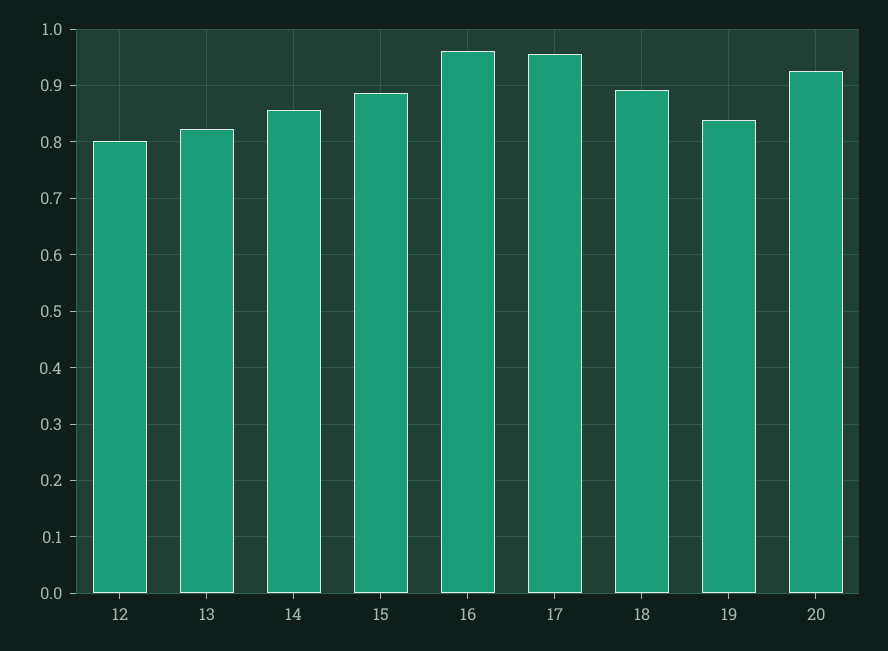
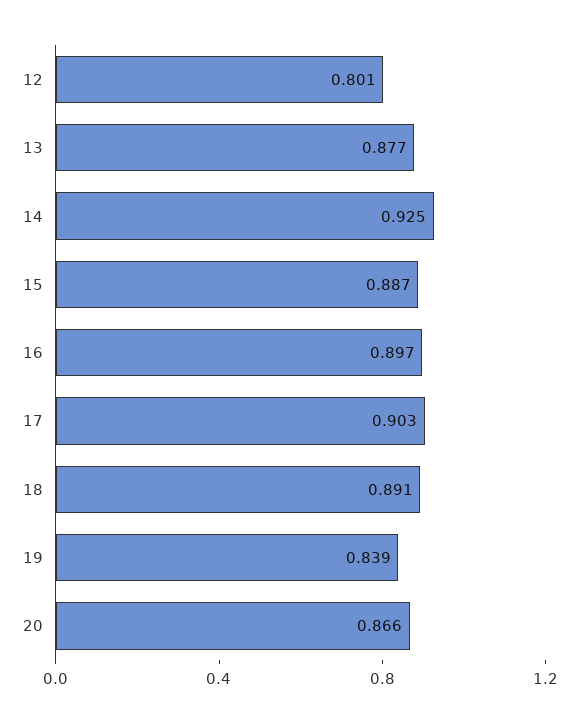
  {
    "12": 0.801,
-   "13": 0.82,
+   "13": 0.877,
-   "14": 0.86,
+   "14": 0.925,
    "15": 0.887,
-   "16": 0.96,
+   "16": 0.897,
-   "17": 0.96,
+   "17": 0.903,
    "18": 0.891,
    "19": 0.839,
-   "20": 0.92
+   "20": 0.866
  }

